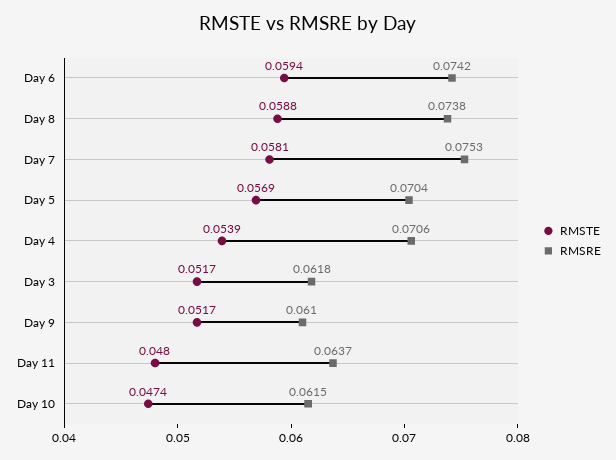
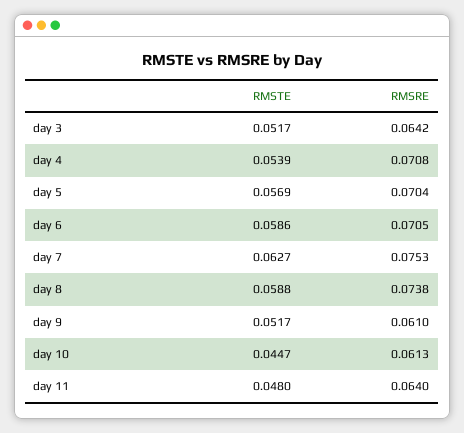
  {
    "RMSTE": {
-     "Day 6": 0.0594,
+     "Day 6": 0.0586,
      "Day 8": 0.0588,
-     "Day 7": 0.0581,
+     "Day 7": 0.0627,
      "Day 5": 0.0569,
      "Day 4": 0.0539,
      "Day 3": 0.0517,
      "Day 9": 0.0517,
      "Day 11": 0.048,
-     "Day 10": 0.0474
+     "Day 10": 0.0447
    },
    "RMSRE": {
-     "Day 6": 0.0742,
+     "Day 6": 0.0705,
      "Day 8": 0.0738,
      "Day 7": 0.0753,
      "Day 5": 0.0704,
-     "Day 4": 0.0706,
+     "Day 4": 0.0708,
-     "Day 3": 0.0618,
+     "Day 3": 0.0642,
      "Day 9": 0.061,
-     "Day 11": 0.0637,
+     "Day 11": 0.064,
-     "Day 10": 0.0615
+     "Day 10": 0.0613
    }
  }

